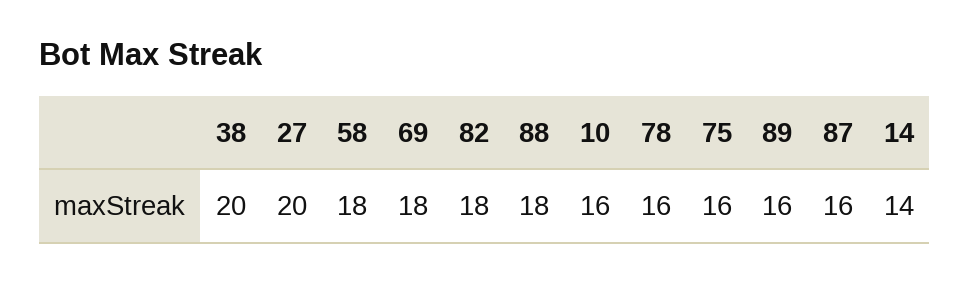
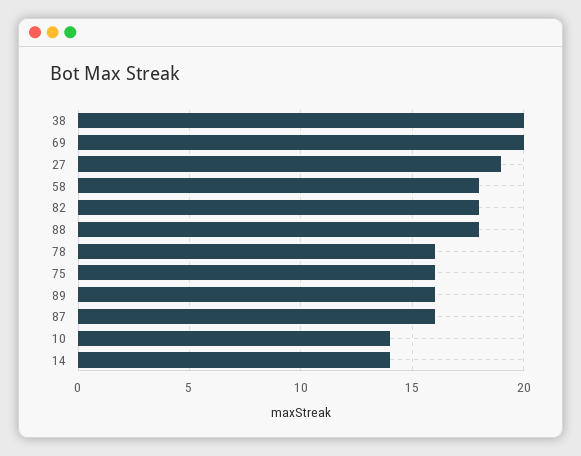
  {
    "38": 20,
-   "27": 20,
+   "27": 19,
    "58": 18,
-   "69": 18,
+   "69": 20,
    "82": 18,
    "88": 18,
-   "10": 16,
+   "10": 14,
    "78": 16,
    "75": 16,
    "89": 16,
    "87": 16,
    "14": 14
  }

